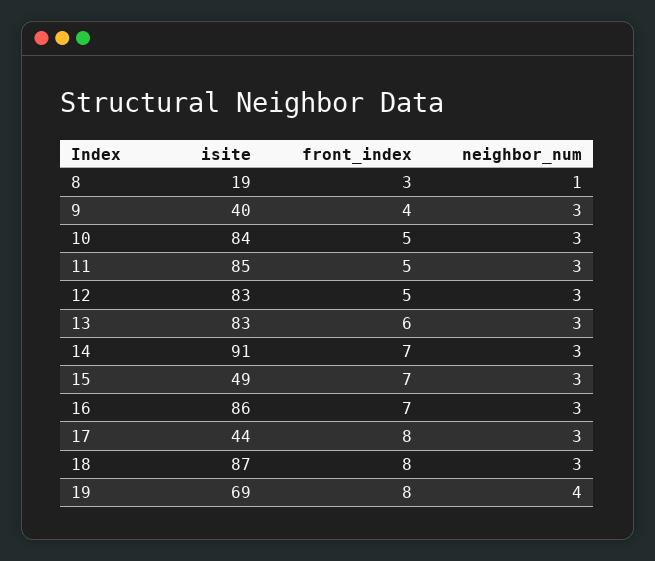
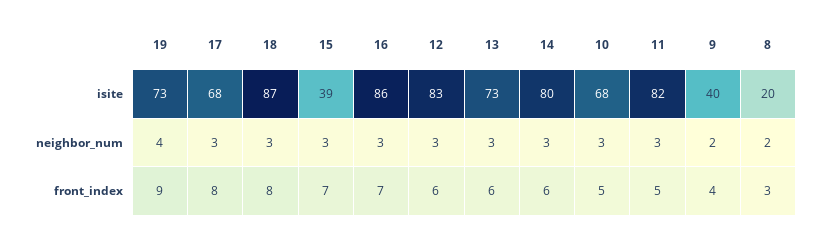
  {
    "isite": {
-     "8": 19,
+     "8": 20,
      "9": 40,
-     "10": 84,
+     "10": 68,
-     "11": 85,
+     "11": 82,
      "12": 83,
-     "13": 83,
+     "13": 73,
-     "14": 91,
+     "14": 80,
-     "15": 49,
+     "15": 39,
      "16": 86,
-     "17": 44,
+     "17": 68,
      "18": 87,
-     "19": 69
+     "19": 73
    },
    "front_index": {
      "8": 3,
      "9": 4,
      "10": 5,
      "11": 5,
-     "12": 5,
+     "12": 6,
      "13": 6,
-     "14": 7,
+     "14": 6,
      "15": 7,
      "16": 7,
      "17": 8,
      "18": 8,
-     "19": 8
+     "19": 9
    },
    "neighbor_num": {
-     "8": 1,
+     "8": 2,
-     "9": 3,
+     "9": 2,
      "10": 3,
      "11": 3,
      "12": 3,
      "13": 3,
      "14": 3,
      "15": 3,
      "16": 3,
      "17": 3,
      "18": 3,
      "19": 4
    }
  }

